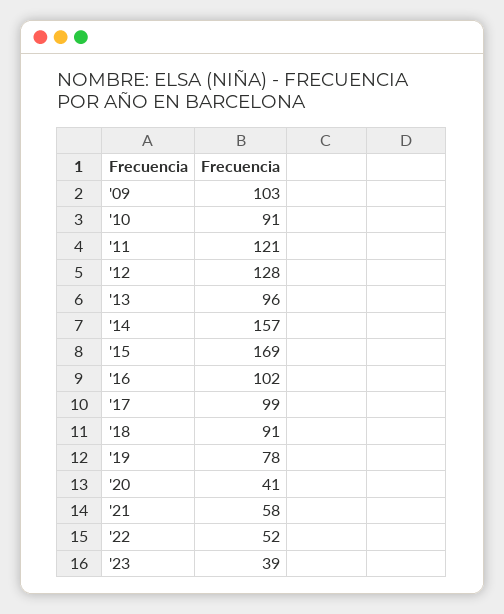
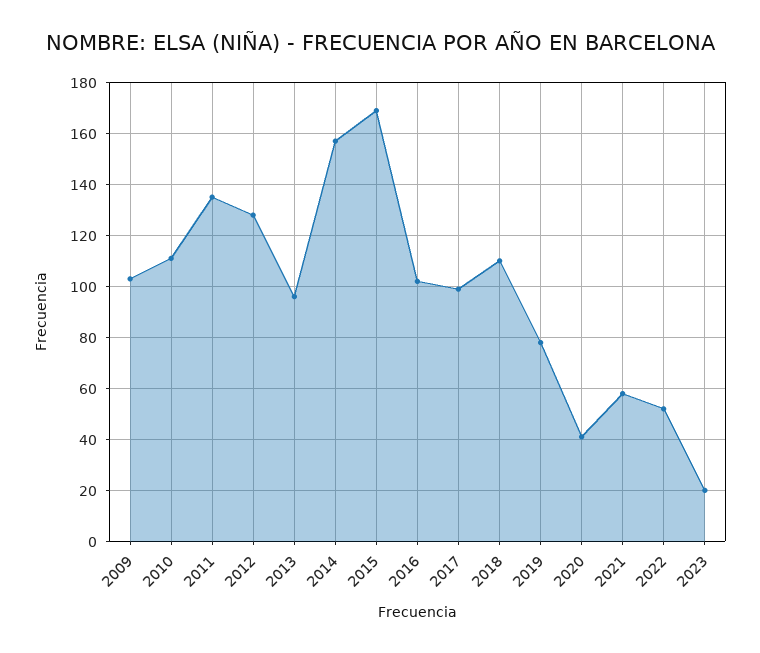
  {
    "'09": 103,
-   "'10": 91,
+   "'10": 110,
-   "'11": 121,
+   "'11": 135,
    "'12": 128,
    "'13": 96,
    "'14": 157,
    "'15": 169,
    "'16": 102,
    "'17": 99,
-   "'18": 91,
+   "'18": 110,
    "'19": 78,
    "'20": 41,
    "'21": 58,
    "'22": 52,
-   "'23": 39
+   "'23": 20
  }

